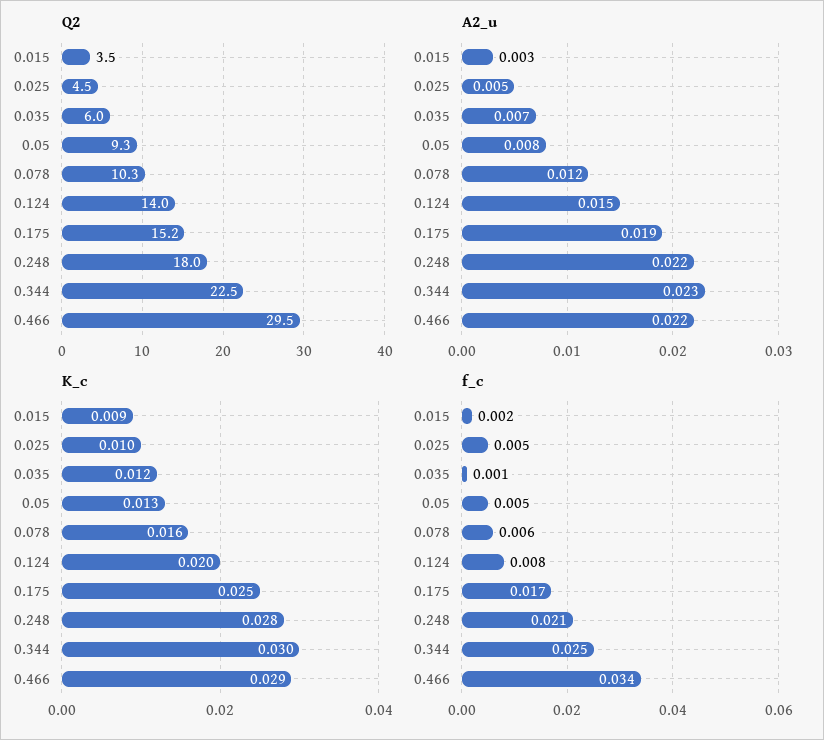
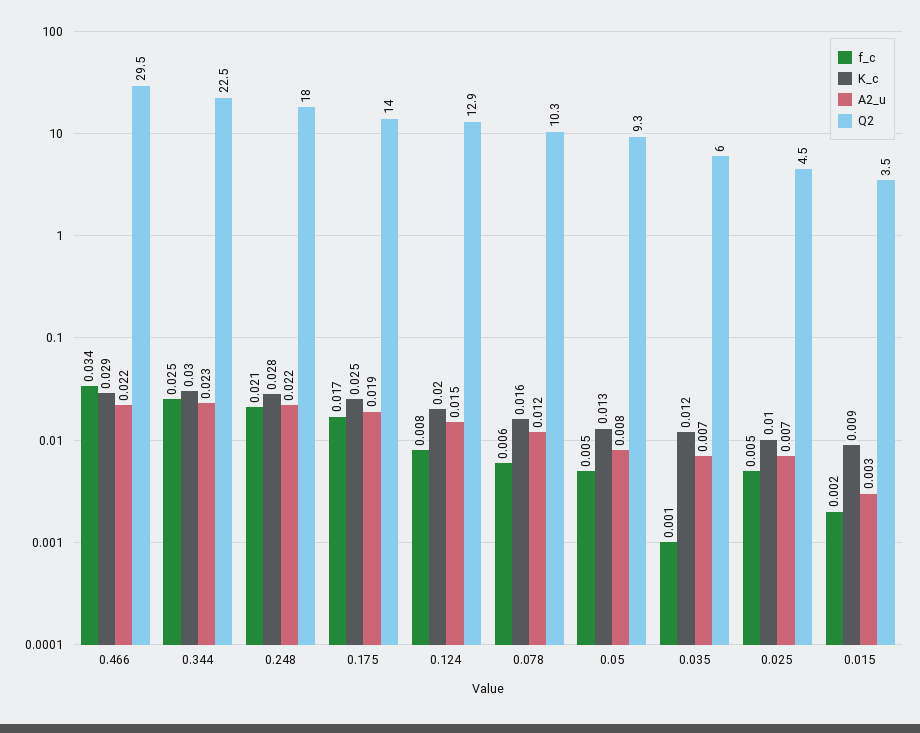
  {
    "Q2": {
      "0.015": 3.5,
      "0.025": 4.5,
      "0.035": 6,
      "0.05": 9.3,
      "0.078": 10.3,
-     "0.124": 14,
+     "0.124": 12.9,
-     "0.175": 15.2,
+     "0.175": 14,
      "0.248": 18,
      "0.344": 22.5,
      "0.466": 29.5
    },
    "A2_u": {
      "0.015": 0.003,
-     "0.025": 0.005,
+     "0.025": 0.007,
      "0.035": 0.007,
      "0.05": 0.008,
      "0.078": 0.012,
      "0.124": 0.015,
      "0.175": 0.019,
      "0.248": 0.022,
      "0.344": 0.023,
      "0.466": 0.022
    },
    "K_c": {
      "0.015": 0.009,
      "0.025": 0.01,
      "0.035": 0.012,
      "0.05": 0.013,
      "0.078": 0.016,
      "0.124": 0.02,
      "0.175": 0.025,
      "0.248": 0.028,
      "0.344": 0.03,
      "0.466": 0.029
    },
    "f_c": {
      "0.015": 0.002,
      "0.025": 0.005,
      "0.035": 0.001,
      "0.05": 0.005,
      "0.078": 0.006,
      "0.124": 0.008,
      "0.175": 0.017,
      "0.248": 0.021,
      "0.344": 0.025,
      "0.466": 0.034
    }
  }

